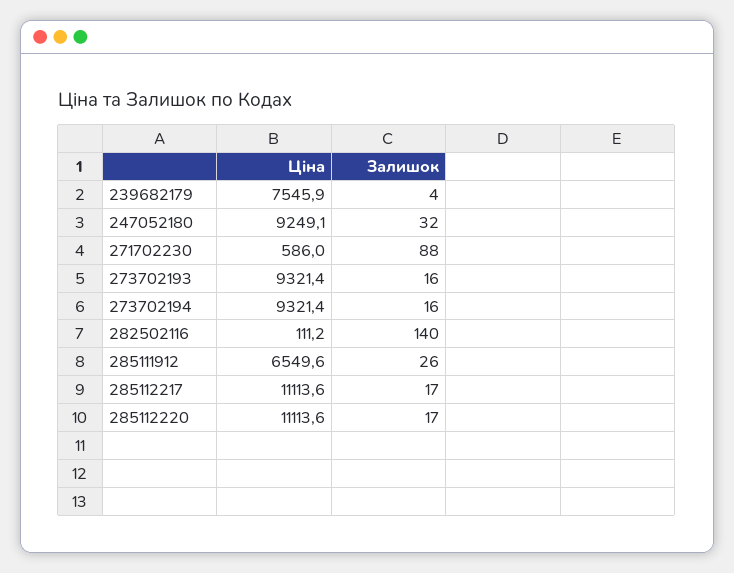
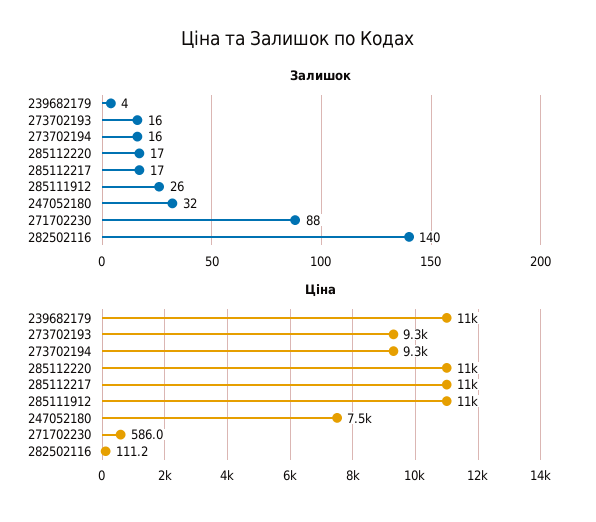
  {
    "Ціна": {
-     "239682179": 7545.9,
+     "239682179": 11000,
-     "247052180": 9249.1,
+     "247052180": 7500,
      "271702230": 586,
      "273702193": 9321.4,
      "273702194": 9321.4,
      "282502116": 111.2,
-     "285111912": 6549.6,
+     "285111912": 11000,
      "285112217": 11113.6,
      "285112220": 11113.6
    },
    "Залишок": {
      "239682179": 4,
      "247052180": 32,
      "271702230": 88,
      "273702193": 16,
      "273702194": 16,
      "282502116": 140,
      "285111912": 26,
      "285112217": 17,
      "285112220": 17
    }
  }

